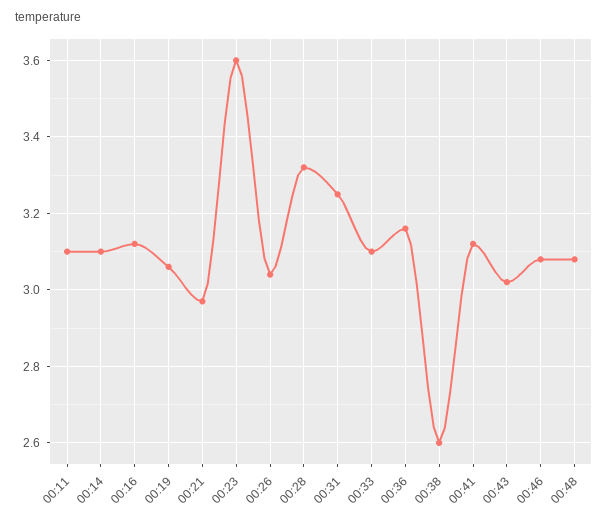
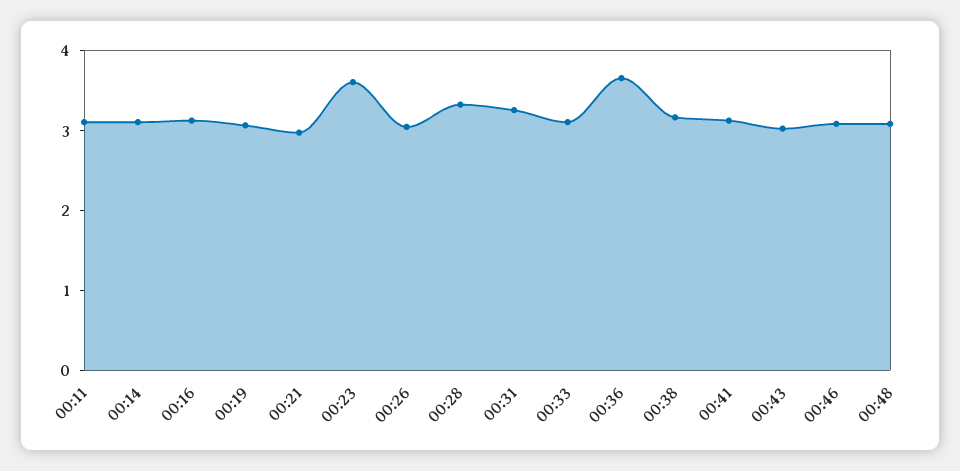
  {
    "00:11": 3.1,
    "00:14": 3.1,
    "00:16": 3.1,
    "00:19": 3.05,
    "00:21": 2.95,
    "00:23": 3.6,
    "00:26": 3.05,
    "00:28": 3.3,
    "00:31": 3.25,
    "00:33": 3.1,
-   "00:36": 3.15,
+   "00:36": 3.6,
-   "00:38": 2.6,
+   "00:38": 3.2,
    "00:41": 3.1,
    "00:43": 3,
    "00:46": 3.1,
    "00:48": 3.1
  }

